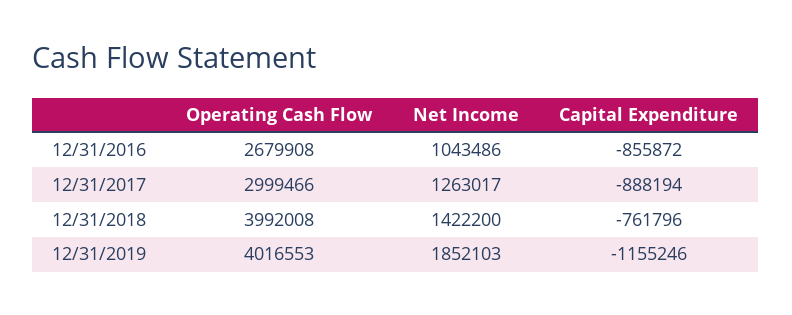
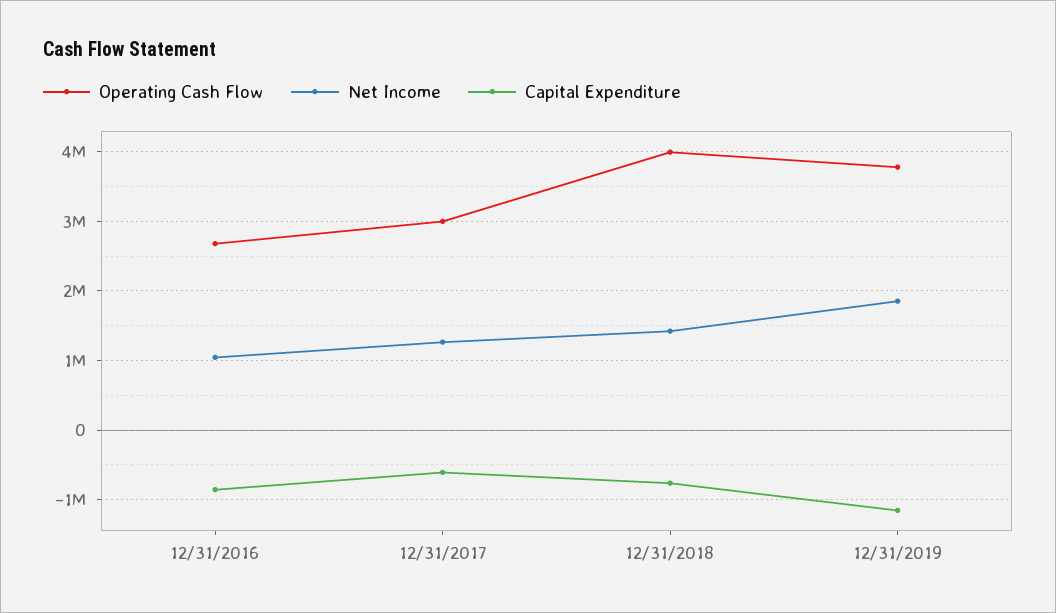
  {
    "Operating Cash Flow": {
      "12/31/2016": 2679908,
      "12/31/2017": 2999466,
      "12/31/2018": 3992008,
-     "12/31/2019": 4016553
+     "12/31/2019": 3800000
    },
    "Net Income": {
      "12/31/2016": 1043486,
      "12/31/2017": 1263017,
      "12/31/2018": 1422200,
      "12/31/2019": 1852103
    },
    "Capital Expenditure": {
      "12/31/2016": -855872,
-     "12/31/2017": -888194,
+     "12/31/2017": -600000,
      "12/31/2018": -761796,
      "12/31/2019": -1155246
    }
  }

